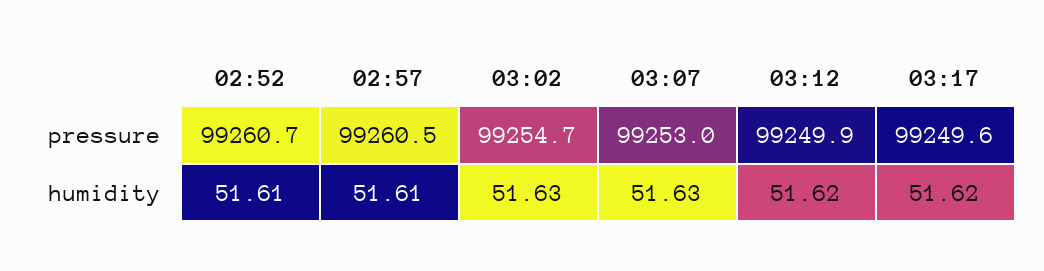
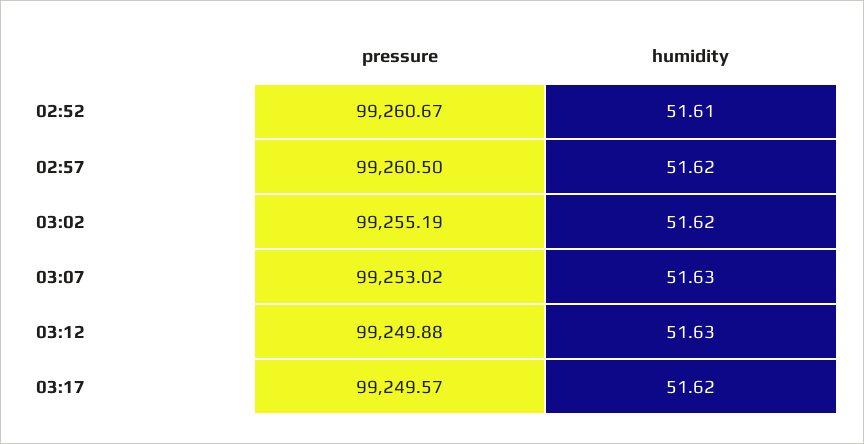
  {
    "02:52": {
      "pressure": 99260.67,
      "humidity": 51.61
    },
    "02:57": {
      "pressure": 99260.5,
-     "humidity": 51.61
+     "humidity": 51.62
    },
    "03:02": {
-     "pressure": 99254.7,
+     "pressure": 99255.19,
-     "humidity": 51.63
+     "humidity": 51.62
    },
    "03:07": {
      "pressure": 99253.02,
      "humidity": 51.63
    },
    "03:12": {
      "pressure": 99249.88,
-     "humidity": 51.62
+     "humidity": 51.63
    },
    "03:17": {
      "pressure": 99249.57,
      "humidity": 51.62
    }
  }

